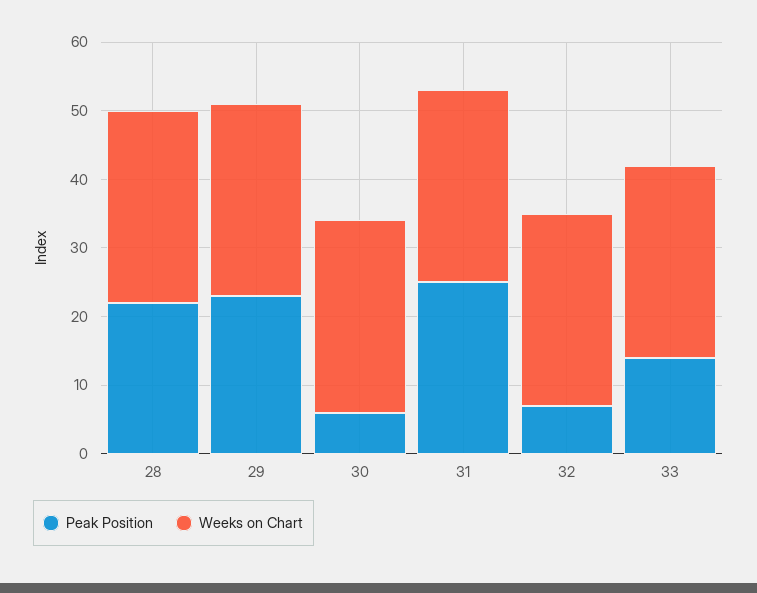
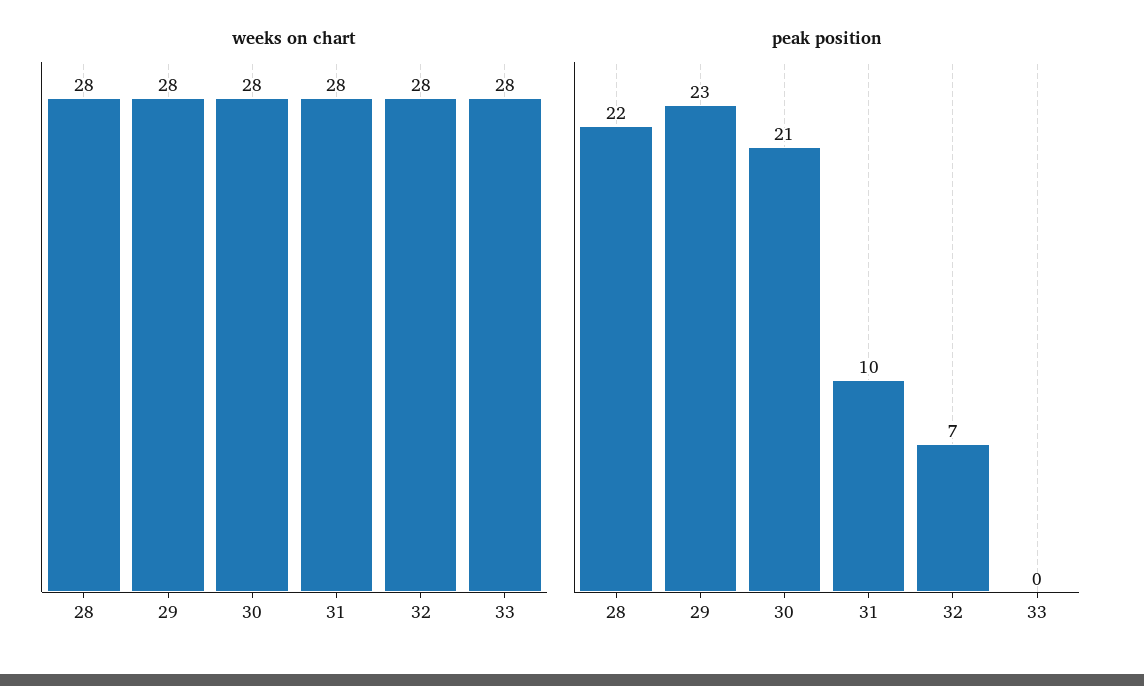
  {
    "Peak Position": {
      "28": 22,
      "29": 23,
-     "30": 5,
+     "30": 21,
-     "31": 25,
+     "31": 10,
      "32": 7,
-     "33": 15
+     "33": 0
    },
    "Weeks on Chart": {
      "28": 28,
      "29": 28,
      "30": 28,
      "31": 28,
      "32": 28,
      "33": 28
    }
  }

